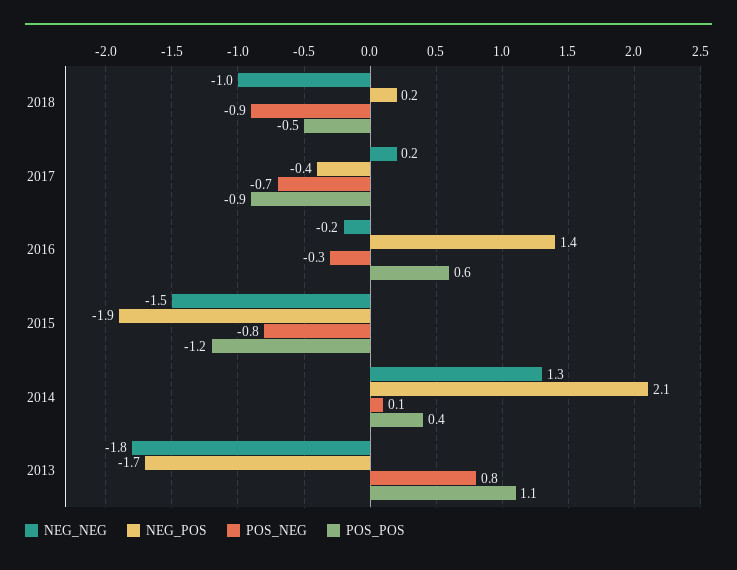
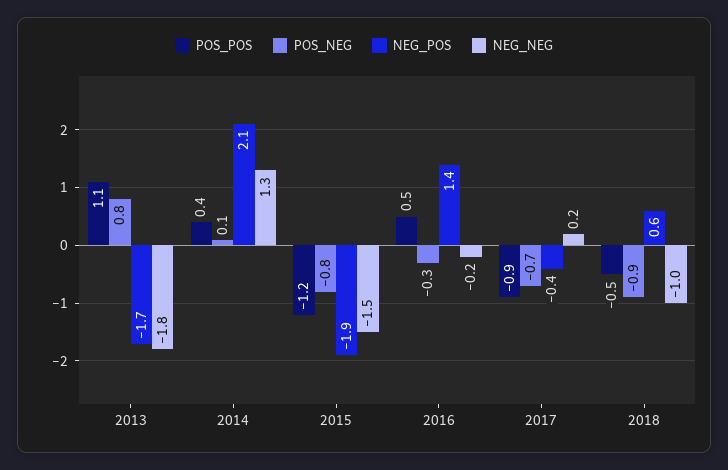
  {
    "NEG_NEG": {
      "2018": -1,
      "2017": 0.2,
      "2016": -0.2,
      "2015": -1.5,
      "2014": 1.3,
      "2013": -1.8
    },
    "NEG_POS": {
-     "2018": 0.2,
+     "2018": 0.6,
      "2017": -0.4,
      "2016": 1.4,
      "2015": -1.9,
      "2014": 2.1,
      "2013": -1.7
    },
    "POS_NEG": {
      "2018": -0.9,
      "2017": -0.7,
      "2016": -0.3,
      "2015": -0.8,
      "2014": 0.1,
      "2013": 0.8
    },
    "POS_POS": {
      "2018": -0.5,
      "2017": -0.9,
-     "2016": 0.6,
+     "2016": 0.5,
      "2015": -1.2,
      "2014": 0.4,
      "2013": 1.1
    }
  }

